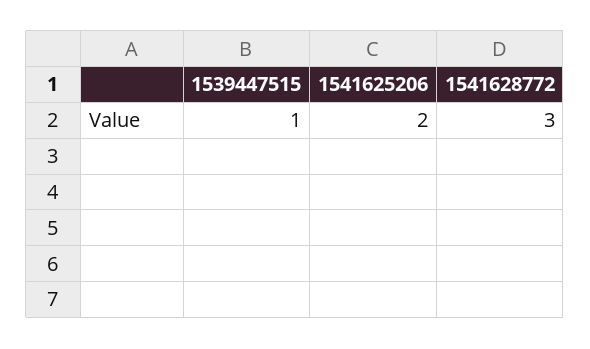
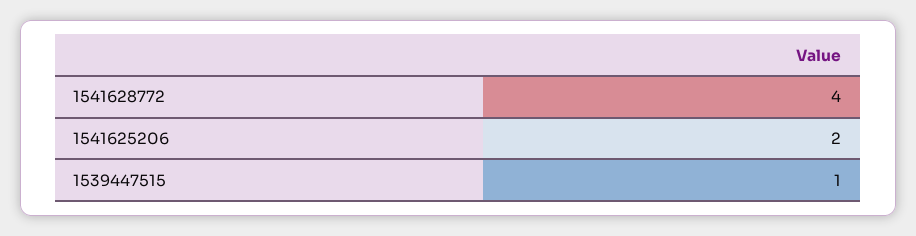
  {
    "1539447515": 1,
    "1541625206": 2,
-   "1541628772": 3
+   "1541628772": 4
  }

